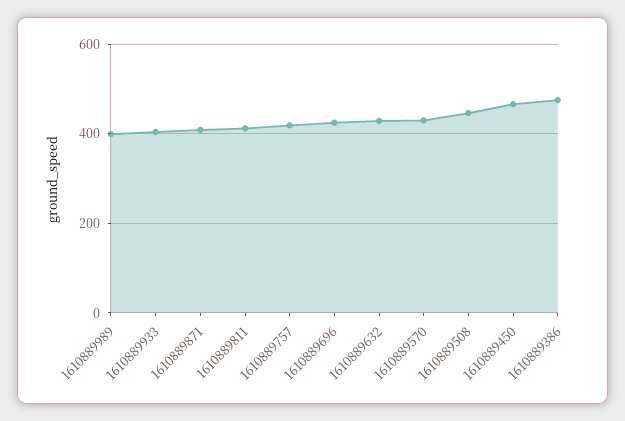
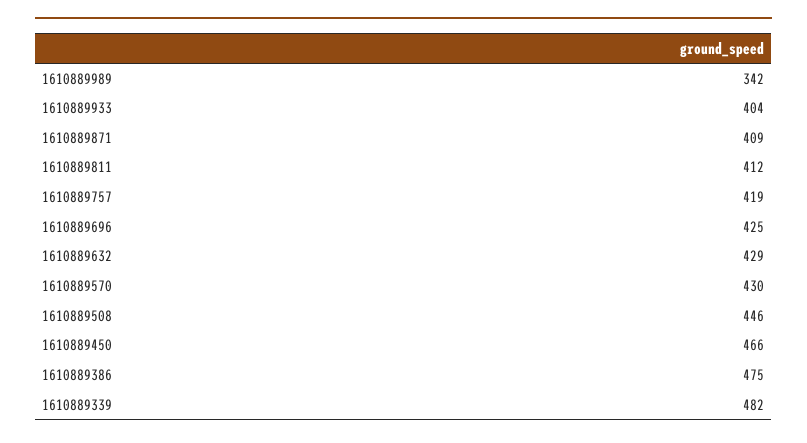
  {
-   "1610889989": 400,
+   "1610889989": 342,
    "1610889933": 404,
    "1610889871": 409,
    "1610889811": 412,
    "1610889757": 419,
    "1610889696": 425,
    "1610889632": 429,
    "1610889570": 430,
    "1610889508": 446,
    "1610889450": 466,
-   "1610889386": 475
+   "1610889386": 475,
+   "1610889339": 482
  }

